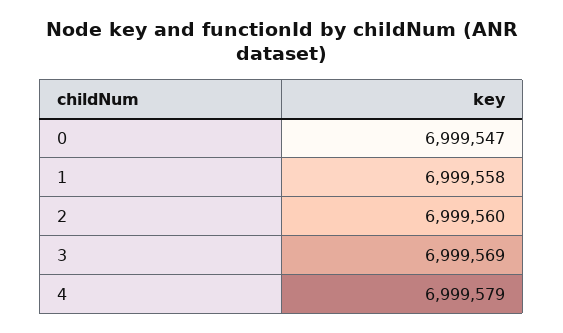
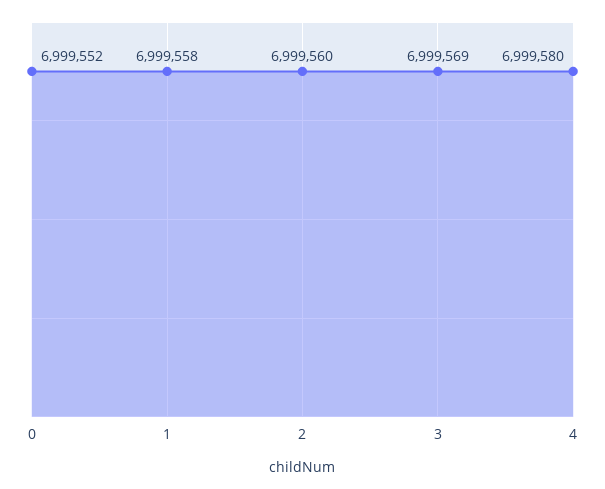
  {
-   "0": 6999547,
+   "0": 6999552,
    "1": 6999558,
    "2": 6999560,
    "3": 6999569,
-   "4": 6999579
+   "4": 6999580
  }

